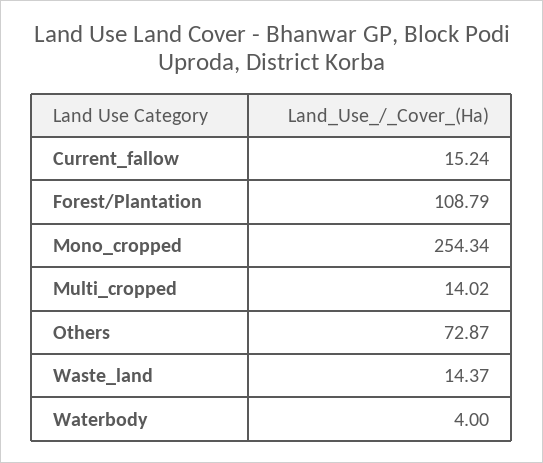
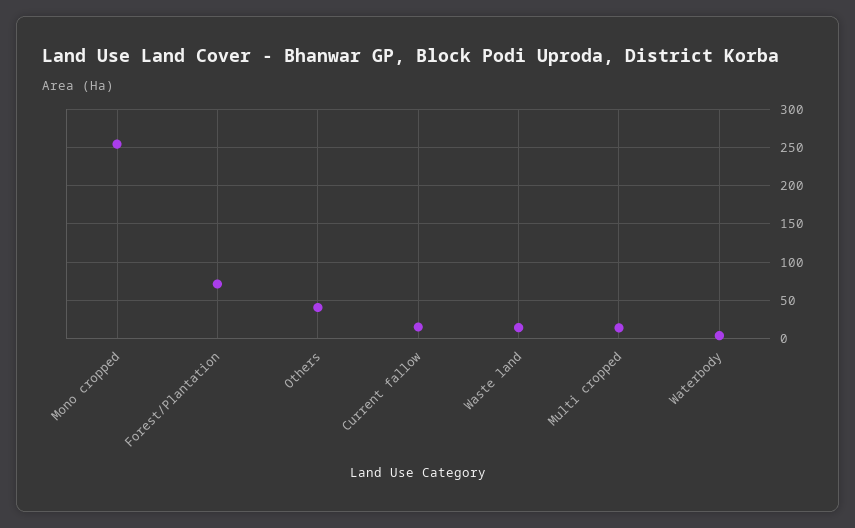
  {
    "Current_fallow": 15.24,
-   "Forest/Plantation": 108.79,
+   "Forest/Plantation": 70,
    "Mono_cropped": 254.34,
    "Multi_cropped": 14.02,
-   "Others": 72.87,
+   "Others": 40,
    "Waste_land": 14.37,
    "Waterbody": 4
  }

